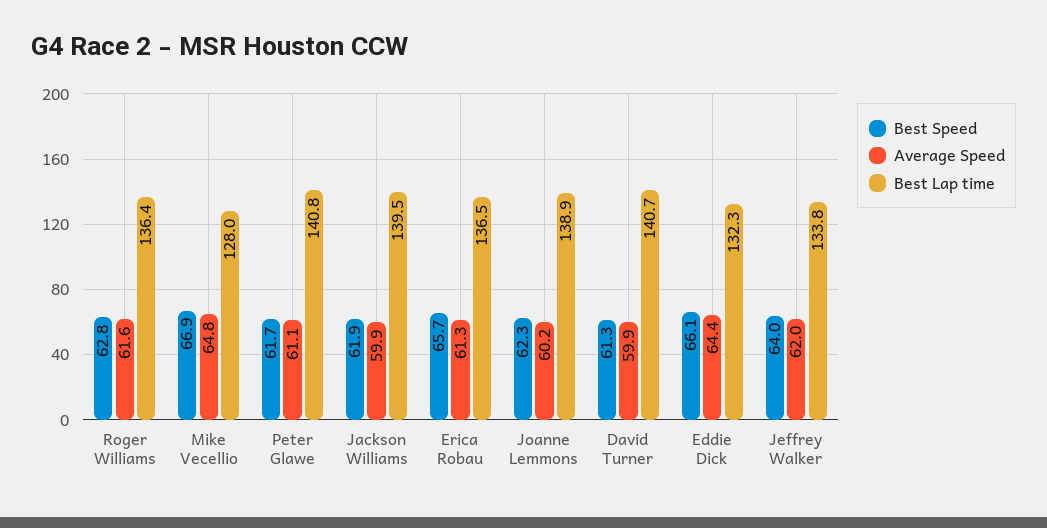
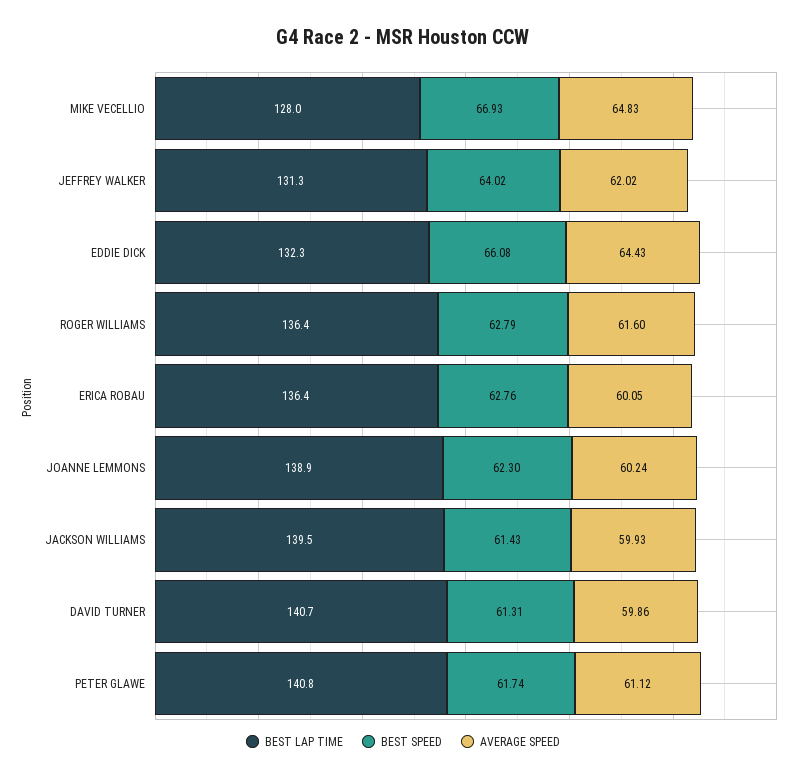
  {
    "Best Speed": {
      "Roger Williams": 62.79,
      "Mike Vecellio": 66.93,
      "Peter Glawe": 61.74,
-     "Jackson Williams": 61.9,
+     "Jackson Williams": 61.43,
-     "Erica Robau": 65.7,
+     "Erica Robau": 62.76,
      "Joanne Lemmons": 62.3,
      "David Turner": 61.31,
      "Eddie Dick": 66.08,
      "Jeffrey Walker": 64.02
    },
    "Average Speed": {
      "Roger Williams": 61.6,
      "Mike Vecellio": 64.83,
      "Peter Glawe": 61.12,
      "Jackson Williams": 59.93,
-     "Erica Robau": 61.3,
+     "Erica Robau": 60.05,
      "Joanne Lemmons": 60.24,
      "David Turner": 59.86,
      "Eddie Dick": 64.43,
      "Jeffrey Walker": 62.02
    },
    "Best Lap time": {
      "Roger Williams": 136.4,
      "Mike Vecellio": 128,
      "Peter Glawe": 140.8,
      "Jackson Williams": 139.5,
-     "Erica Robau": 136.5,
+     "Erica Robau": 136.4,
      "Joanne Lemmons": 138.9,
      "David Turner": 140.7,
      "Eddie Dick": 132.3,
-     "Jeffrey Walker": 133.8
+     "Jeffrey Walker": 131.3
    }
  }

